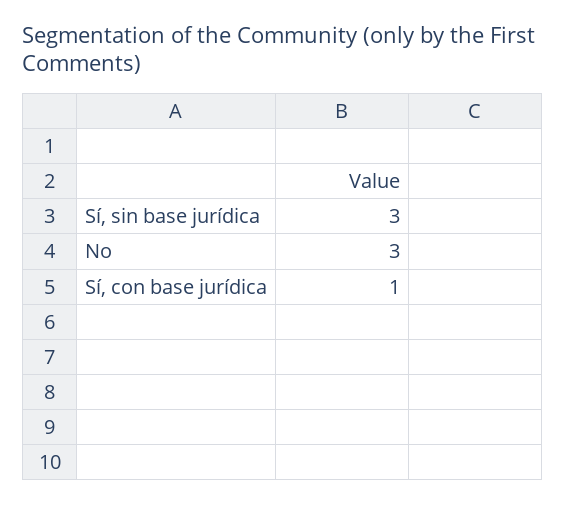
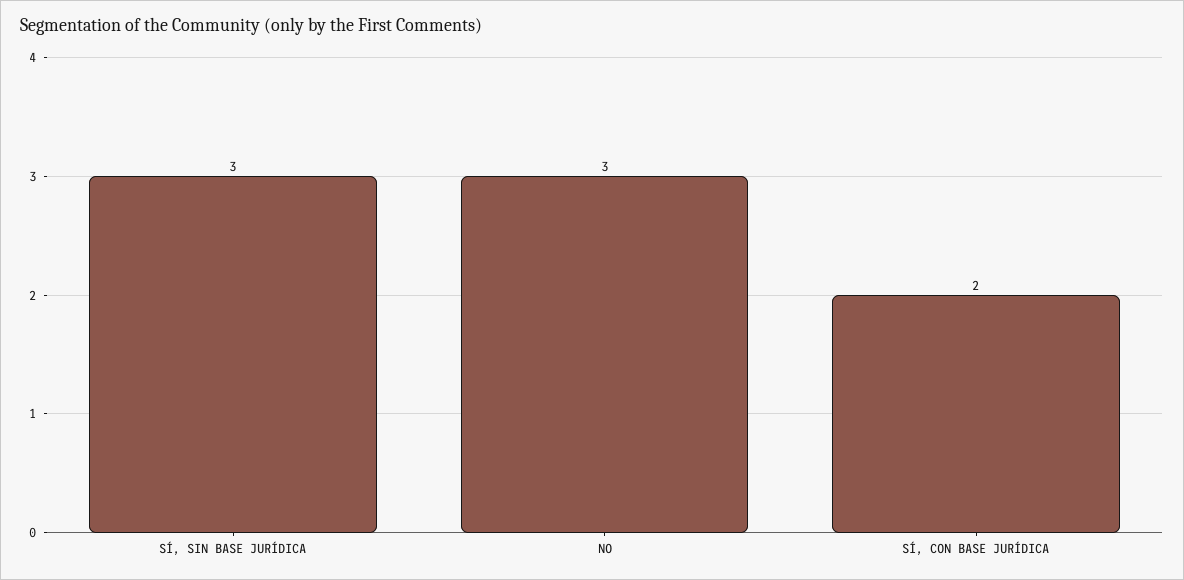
  {
    "Sí, sin base jurídica": 3,
    "No": 3,
-   "Sí, con base jurídica": 1
+   "Sí, con base jurídica": 2
  }

